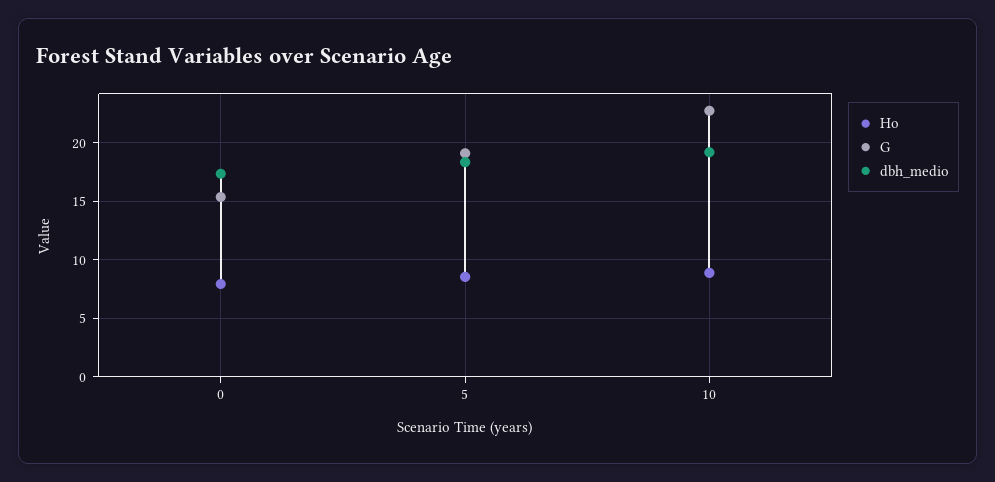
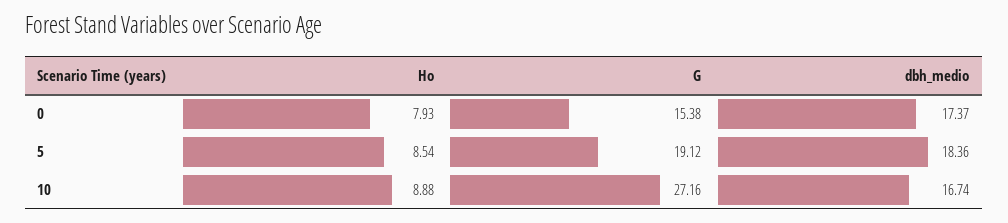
  {
    "Ho": {
      "0": 7.93,
      "5": 8.54,
      "10": 8.88
    },
    "G": {
      "0": 15.38,
      "5": 19.12,
-     "10": 23
+     "10": 27.16
    },
    "dbh_medio": {
      "0": 17.37,
      "5": 18.36,
-     "10": 19
+     "10": 16.74
    }
  }

